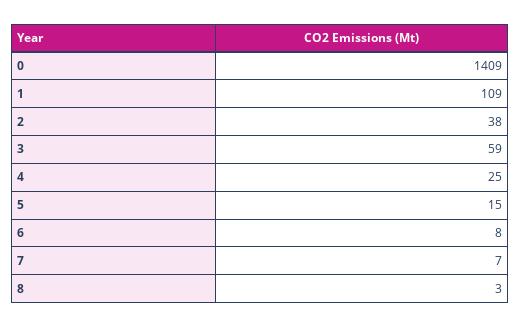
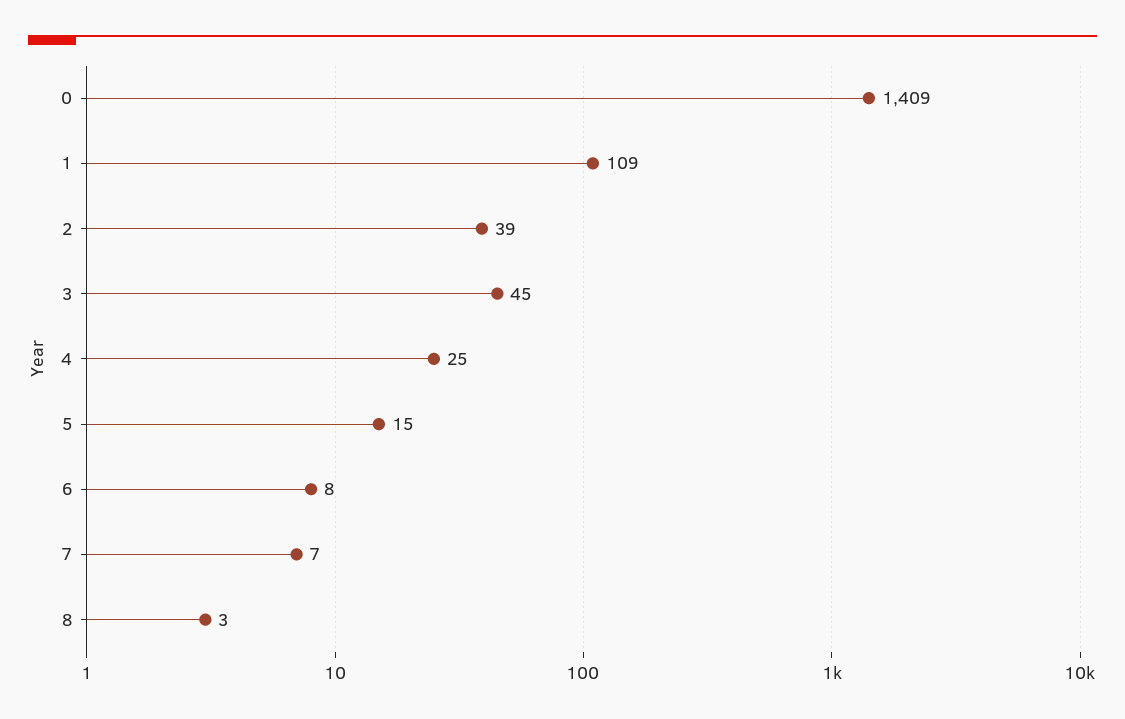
  {
    "0": 1409,
    "1": 109,
-   "2": 38,
+   "2": 39,
-   "3": 59,
+   "3": 45,
    "4": 25,
    "5": 15,
    "6": 8,
    "7": 7,
    "8": 3
  }

